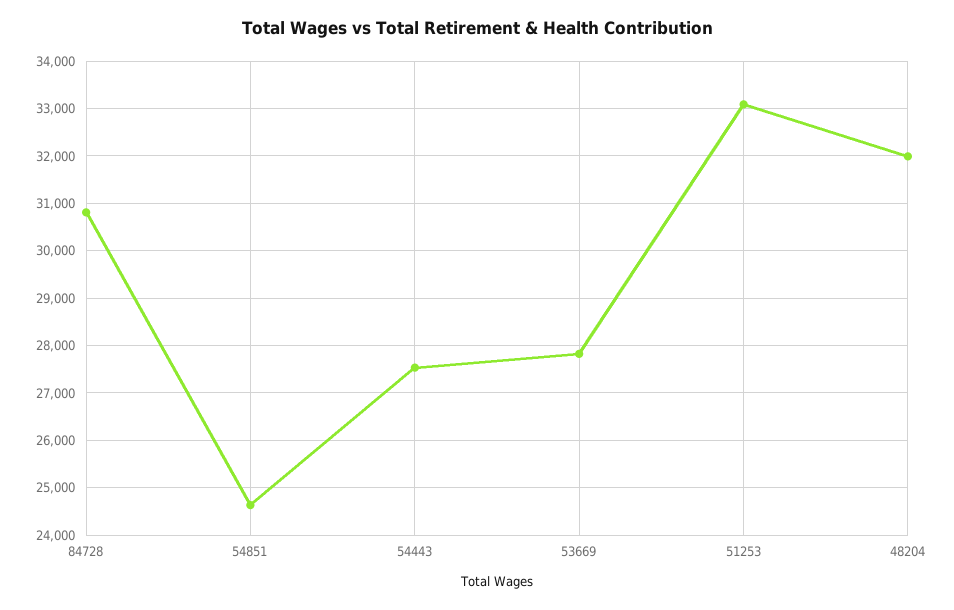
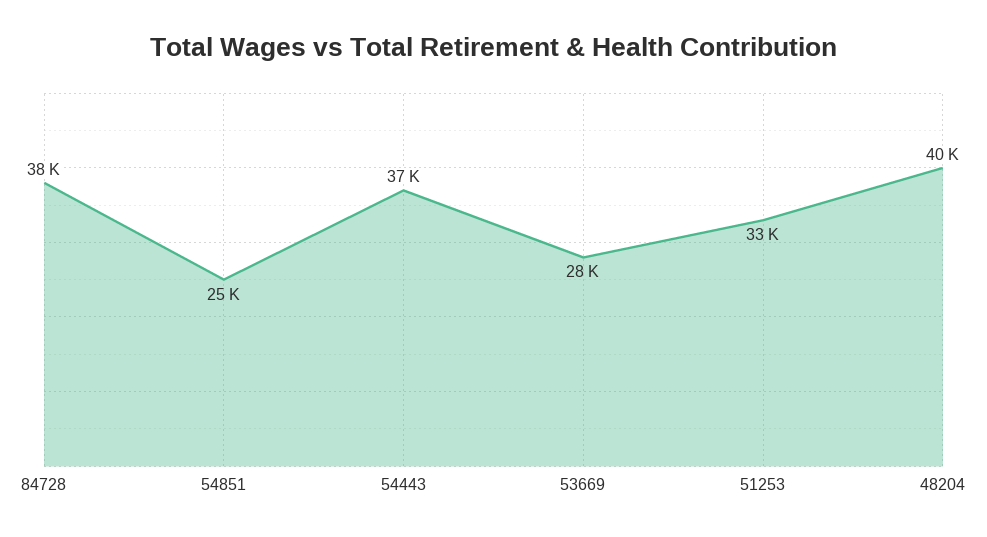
  {
-   "84728": 30800,
+   "84728": 38000,
    "54851": 25000,
-   "54443": 27600,
+   "54443": 37000,
    "53669": 28000,
    "51253": 33000,
-   "48204": 32000
+   "48204": 40000
  }

